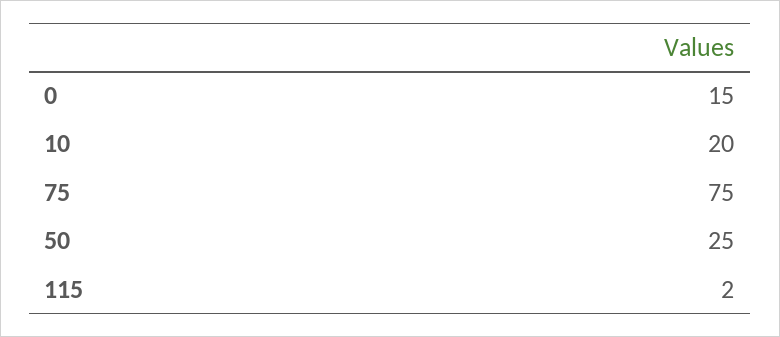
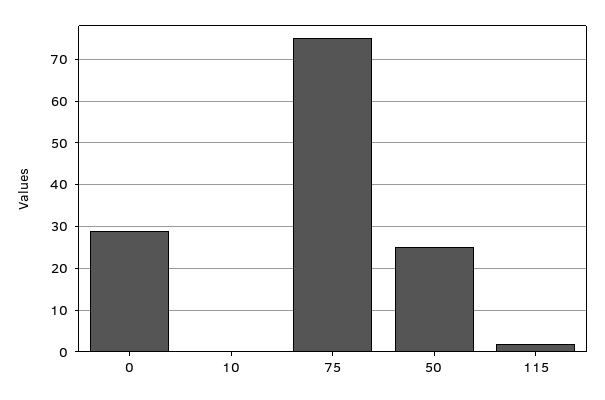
  {
-   "0": 15,
+   "0": 30,
-   "10": 20,
+   "10": 0,
    "75": 75,
    "50": 25,
    "115": 2
  }

